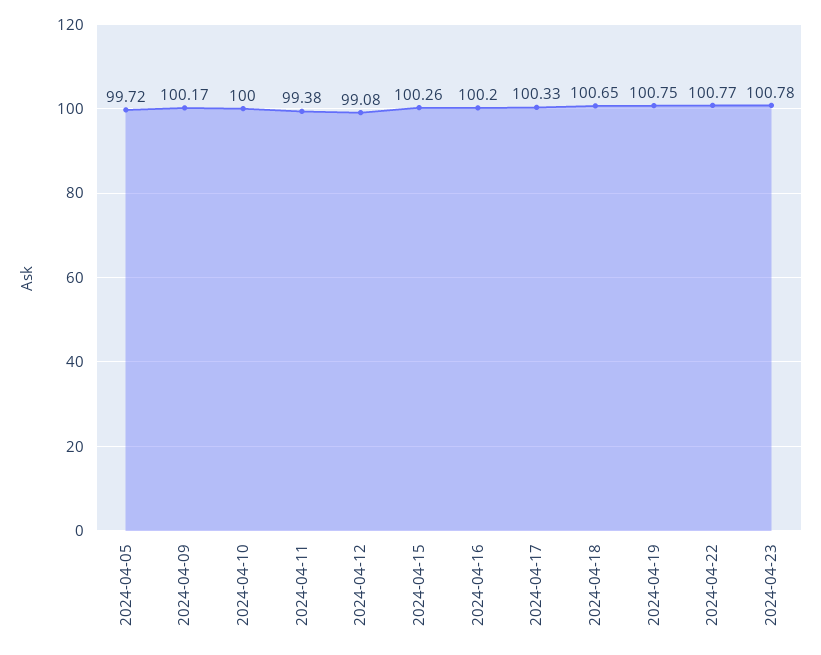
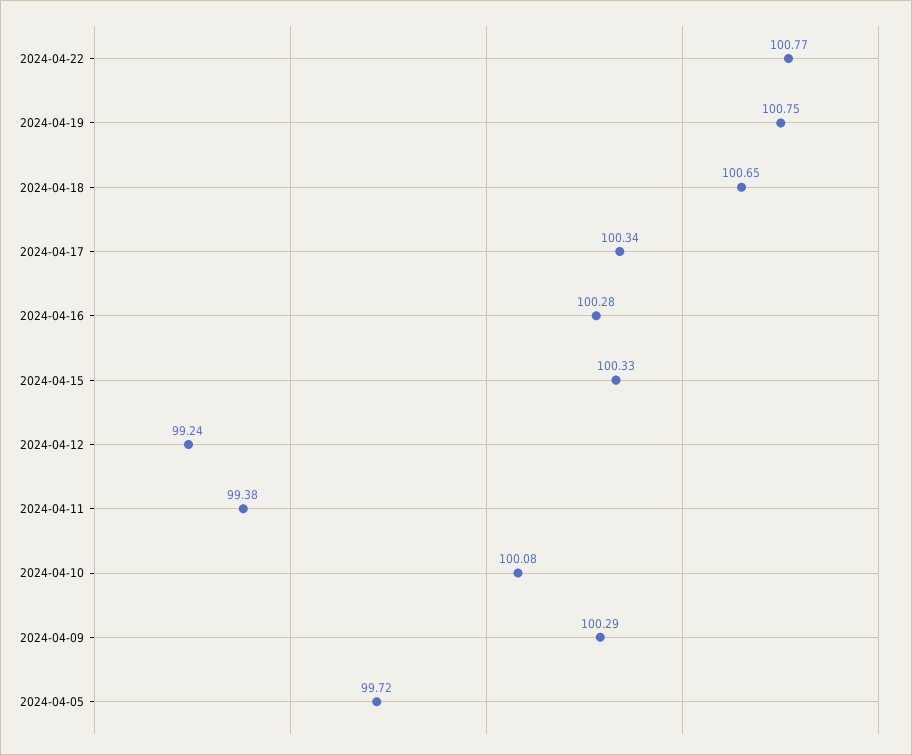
  {
    "2024-04-05": 99.72,
-   "2024-04-09": 100.17,
+   "2024-04-09": 100.29,
-   "2024-04-10": 100,
+   "2024-04-10": 100.08,
    "2024-04-11": 99.38,
-   "2024-04-12": 99.08,
+   "2024-04-12": 99.24,
-   "2024-04-15": 100.26,
+   "2024-04-15": 100.33,
-   "2024-04-16": 100.2,
+   "2024-04-16": 100.28,
-   "2024-04-17": 100.33,
+   "2024-04-17": 100.34,
    "2024-04-18": 100.65,
    "2024-04-19": 100.75,
-   "2024-04-22": 100.77,
+   "2024-04-22": 100.77
-   "2024-04-23": 100.78
  }

